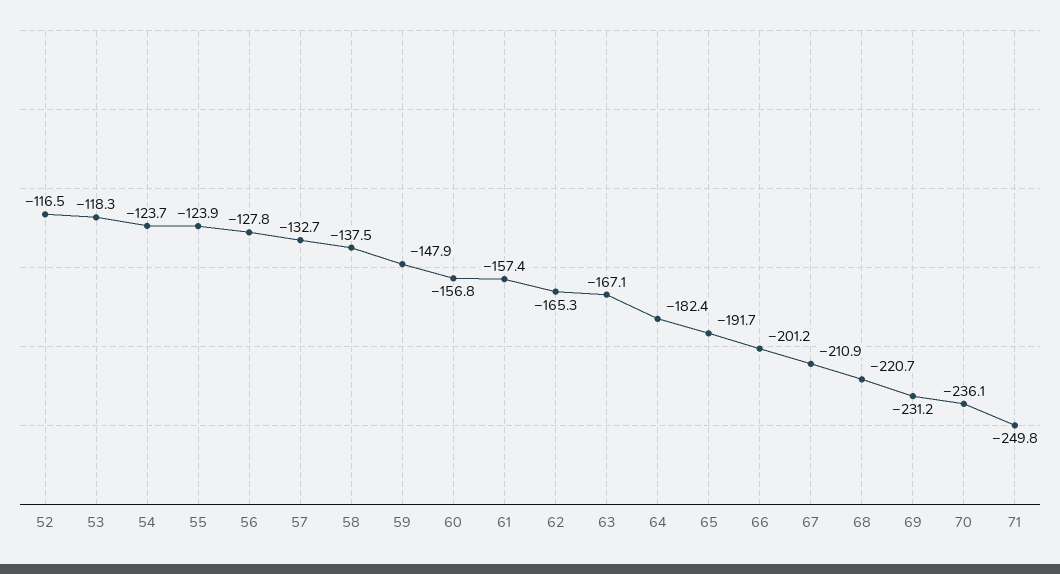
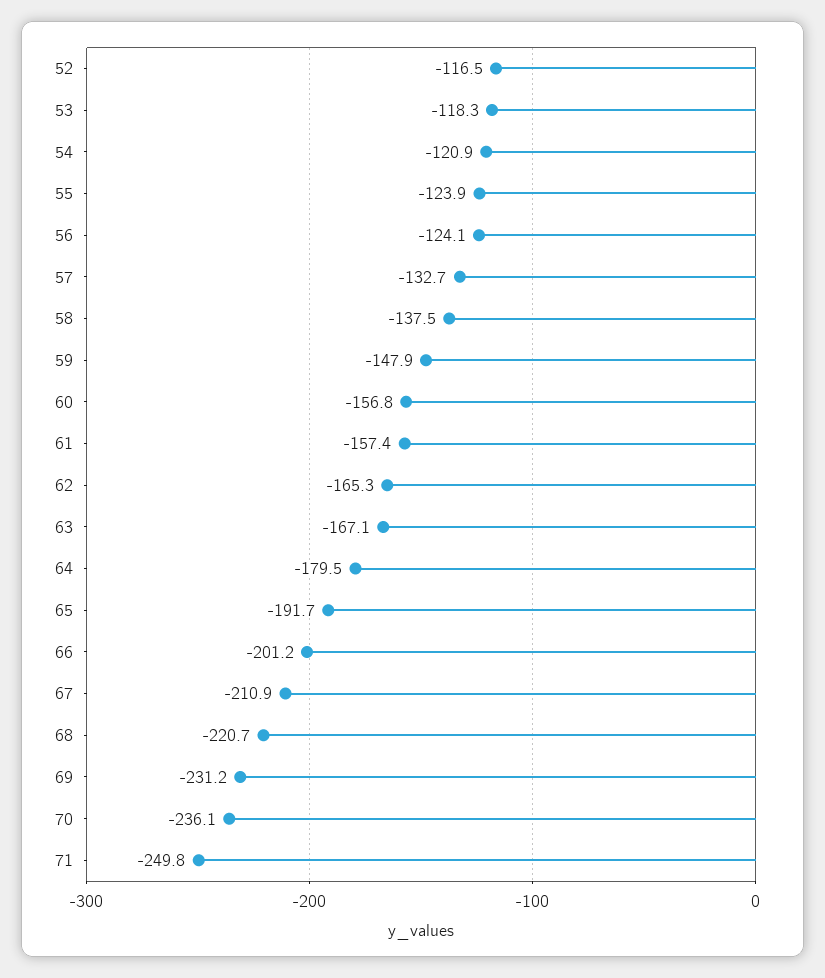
  {
    "52": -116.5,
    "53": -118.3,
-   "54": -123.7,
+   "54": -120.9,
    "55": -123.9,
-   "56": -127.8,
+   "56": -124.1,
    "57": -132.7,
    "58": -137.5,
    "59": -147.9,
    "60": -156.8,
    "61": -157.4,
    "62": -165.3,
    "63": -167.1,
-   "64": -182.4,
+   "64": -179.5,
    "65": -191.7,
    "66": -201.2,
    "67": -210.9,
    "68": -220.7,
    "69": -231.2,
    "70": -236.1,
    "71": -249.8
  }

